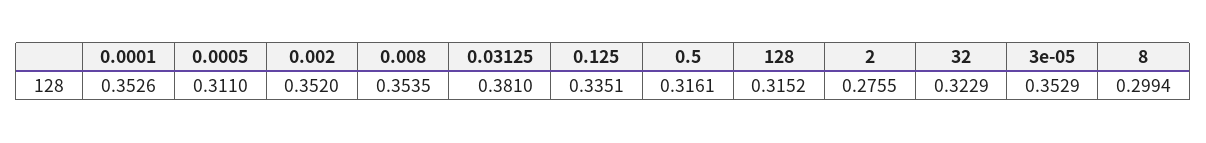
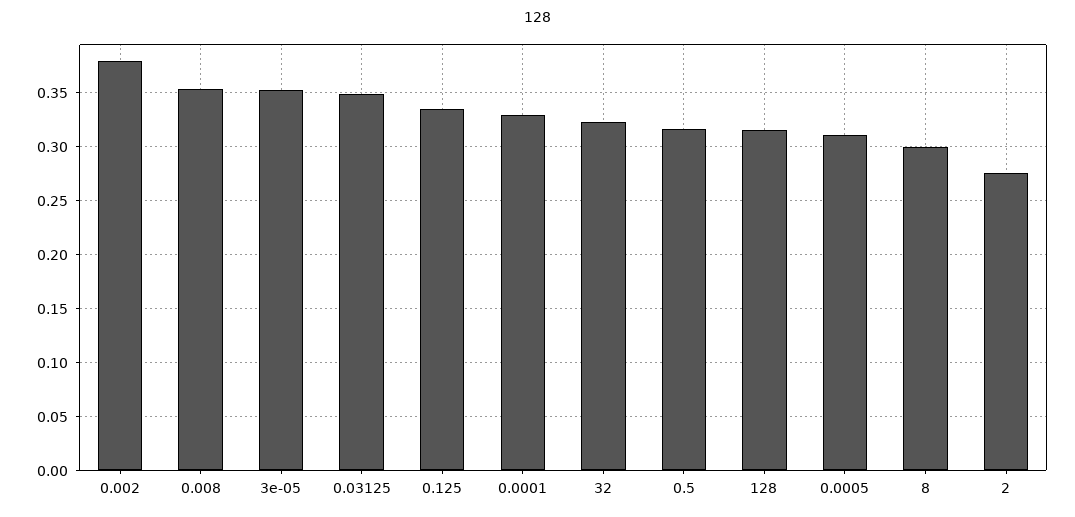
  {
-   "0.0001": 0.3526,
+   "0.0001": 0.33,
    "0.0005": 0.311,
-   "0.002": 0.352,
+   "0.002": 0.38,
    "0.008": 0.3535,
-   "0.03125": 0.381,
+   "0.03125": 0.35,
    "0.125": 0.3351,
    "0.5": 0.3161,
    "128": 0.3152,
    "2": 0.2755,
    "32": 0.3229,
    "3e-05": 0.3529,
    "8": 0.2994
  }

